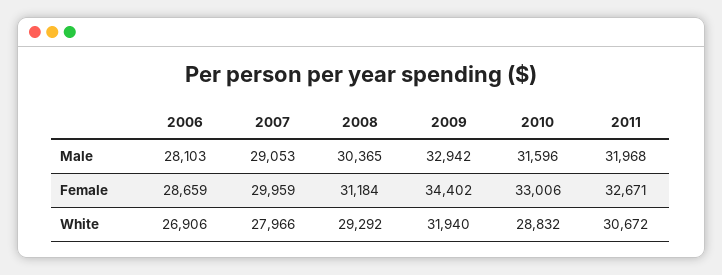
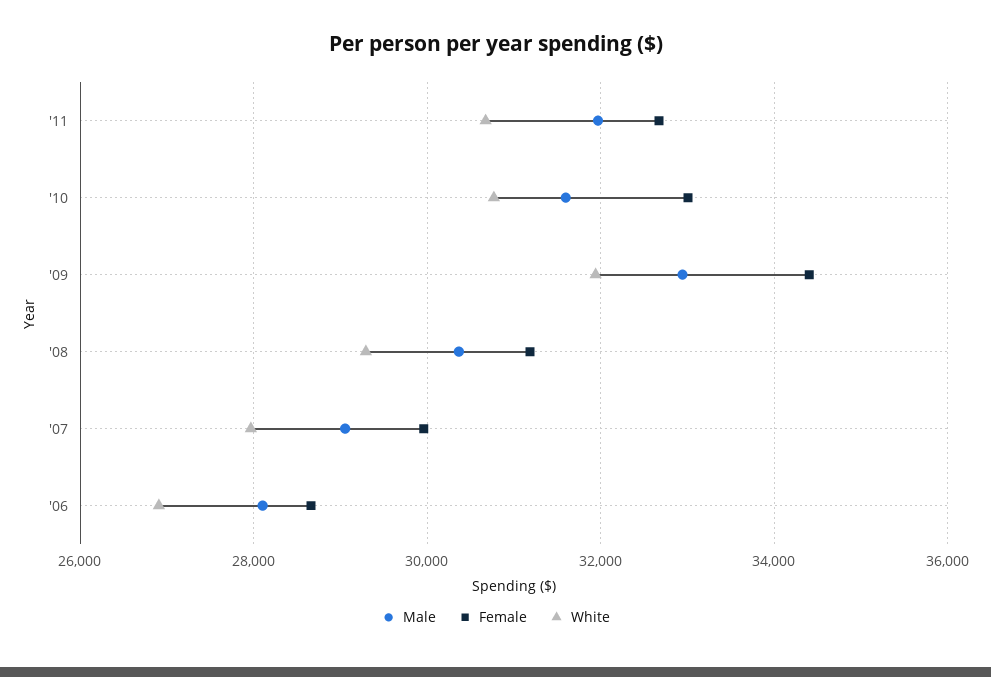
  {
    "Male": {
      "2006": 28103,
      "2007": 29053,
      "2008": 30365,
      "2009": 32942,
      "2010": 31596,
      "2011": 31968
    },
    "Female": {
      "2006": 28659,
      "2007": 29959,
      "2008": 31184,
      "2009": 34402,
      "2010": 33006,
      "2011": 32671
    },
    "White": {
      "2006": 26906,
      "2007": 27966,
      "2008": 29292,
      "2009": 31940,
-     "2010": 28832,
+     "2010": 30800,
      "2011": 30672
    }
  }

